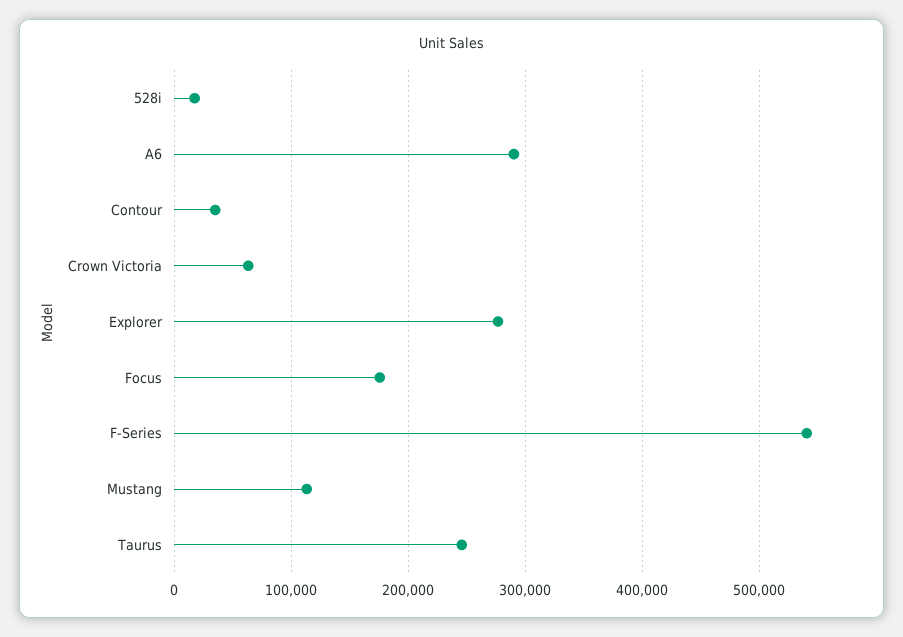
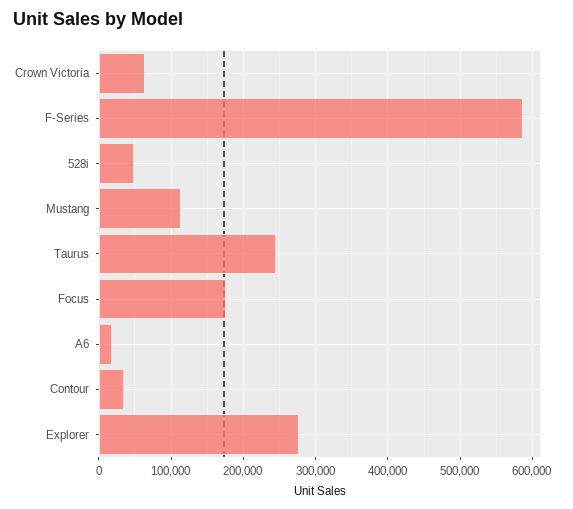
  {
-   "528i": 20000,
+   "528i": 50000,
-   "A6": 290000,
+   "A6": 20000,
    "Contour": 40000,
    "Crown Victoria": 60000,
    "Explorer": 280000,
    "Focus": 180000,
-   "F-Series": 540000,
+   "F-Series": 590000,
    "Mustang": 110000,
    "Taurus": 250000
  }

